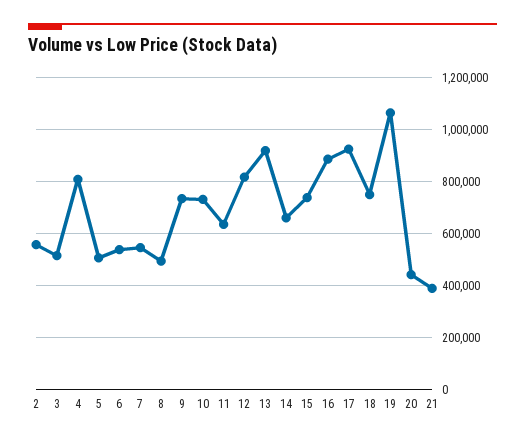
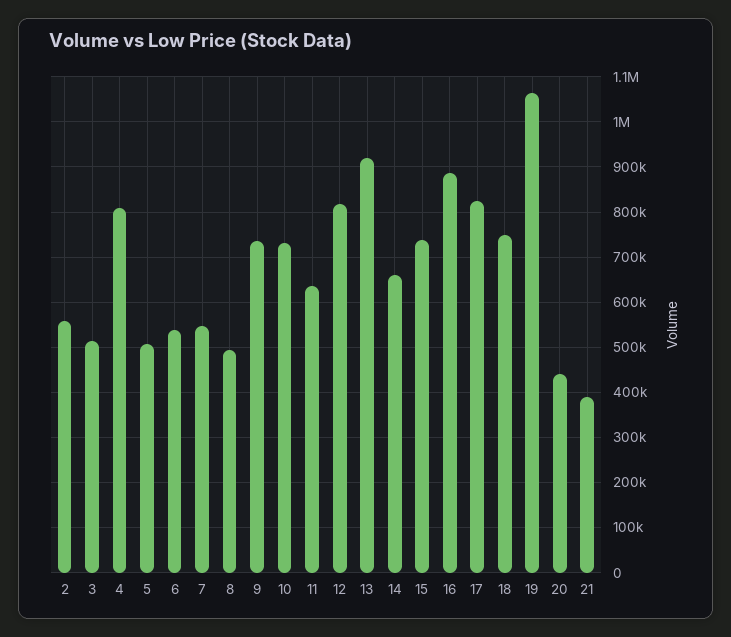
  {
    "2": 560000,
    "3": 520000,
    "4": 800000,
    "5": 500000,
    "6": 540000,
    "7": 540000,
    "8": 500000,
    "9": 740000,
    "10": 740000,
    "11": 640000,
    "12": 820000,
    "13": 920000,
    "14": 660000,
    "15": 740000,
    "16": 880000,
-   "17": 925000,
+   "17": 820000,
    "18": 760000,
    "19": 1060000,
    "20": 440000,
    "21": 380000
  }

